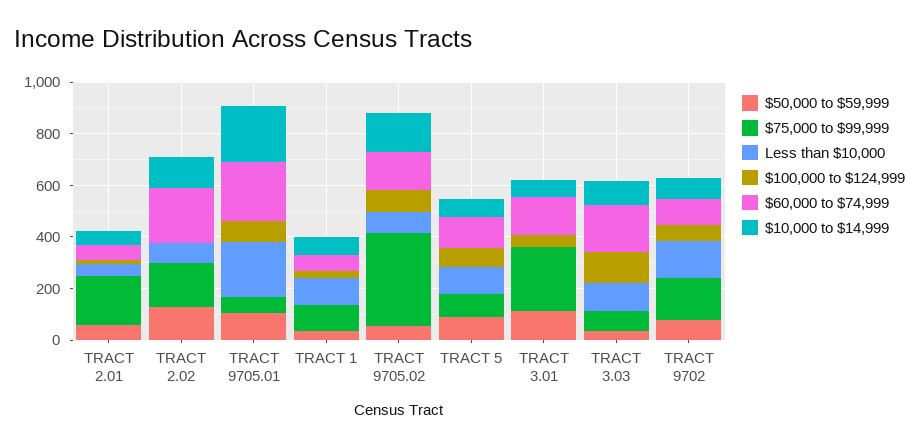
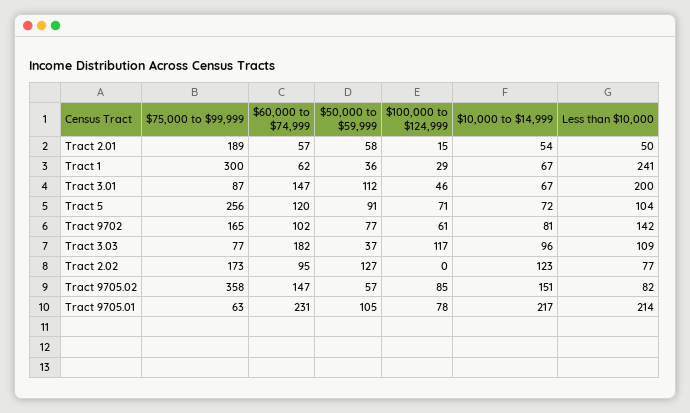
  {
    "$50,000 to $59,999": {
      "TRACT 2.01": 58,
      "TRACT 2.02": 127,
      "TRACT 9705.01": 105,
      "TRACT 1": 36,
      "TRACT 9705.02": 57,
      "TRACT 5": 91,
      "TRACT 3.01": 112,
      "TRACT 3.03": 37,
      "TRACT 9702": 77
    },
    "$75,000 to $99,999": {
      "TRACT 2.01": 189,
      "TRACT 2.02": 173,
      "TRACT 9705.01": 63,
-     "TRACT 1": 100,
+     "TRACT 1": 300,
      "TRACT 9705.02": 358,
-     "TRACT 5": 100,
+     "TRACT 5": 256,
-     "TRACT 3.01": 250,
+     "TRACT 3.01": 87,
      "TRACT 3.03": 77,
      "TRACT 9702": 165
    },
    "Less than $10,000": {
      "TRACT 2.01": 50,
      "TRACT 2.02": 77,
      "TRACT 9705.01": 214,
-     "TRACT 1": 100,
+     "TRACT 1": 241,
      "TRACT 9705.02": 82,
      "TRACT 5": 104,
-     "TRACT 3.01": 0,
+     "TRACT 3.01": 200,
      "TRACT 3.03": 109,
      "TRACT 9702": 142
    },
    "$100,000 to $124,999": {
      "TRACT 2.01": 15,
      "TRACT 2.02": 0,
      "TRACT 9705.01": 78,
      "TRACT 1": 29,
      "TRACT 9705.02": 85,
      "TRACT 5": 71,
      "TRACT 3.01": 46,
      "TRACT 3.03": 117,
      "TRACT 9702": 61
    },
    "$60,000 to $74,999": {
      "TRACT 2.01": 57,
-     "TRACT 2.02": 200,
+     "TRACT 2.02": 95,
      "TRACT 9705.01": 231,
      "TRACT 1": 62,
      "TRACT 9705.02": 147,
      "TRACT 5": 120,
      "TRACT 3.01": 147,
      "TRACT 3.03": 182,
      "TRACT 9702": 102
    },
    "$10,000 to $14,999": {
      "TRACT 2.01": 54,
      "TRACT 2.02": 123,
      "TRACT 9705.01": 217,
      "TRACT 1": 67,
      "TRACT 9705.02": 151,
      "TRACT 5": 72,
      "TRACT 3.01": 67,
      "TRACT 3.03": 96,
      "TRACT 9702": 81
    }
  }

